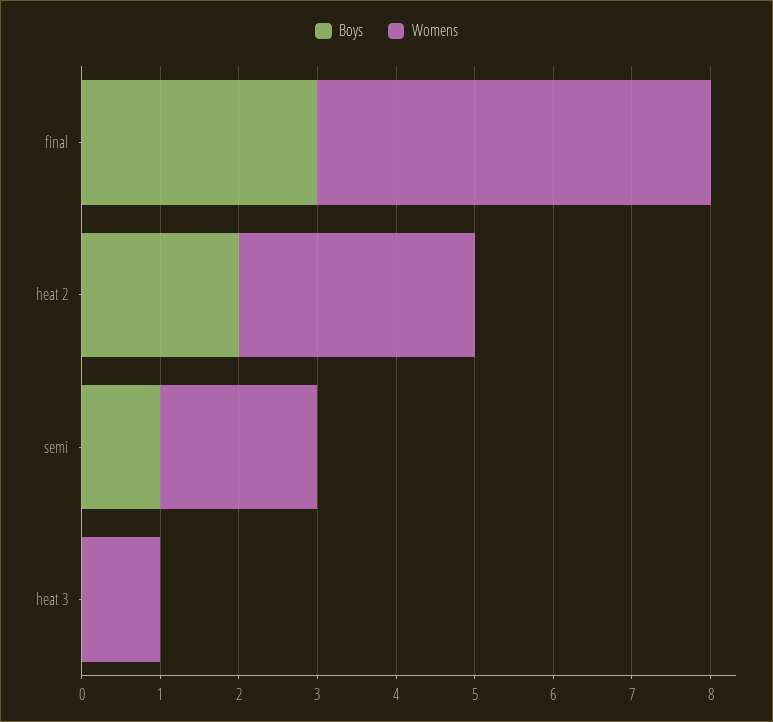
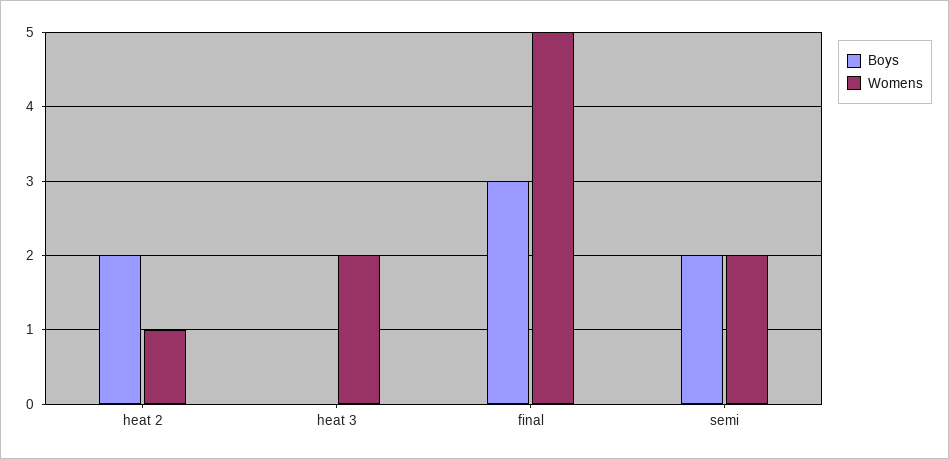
  {
    "Boys": {
      "final": 3,
      "heat 2": 2,
-     "semi": 1,
+     "semi": 2,
      "heat 3": 0
    },
    "Womens": {
      "final": 5,
-     "heat 2": 3,
+     "heat 2": 1,
      "semi": 2,
-     "heat 3": 1
+     "heat 3": 2
    }
  }

